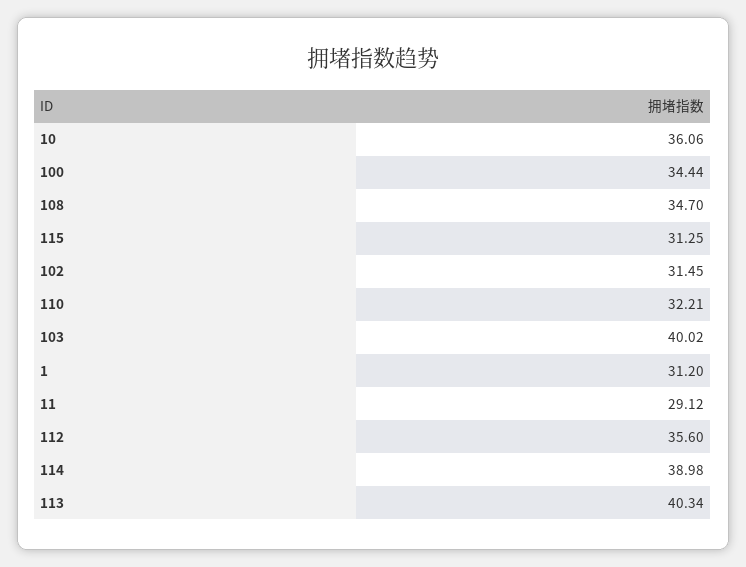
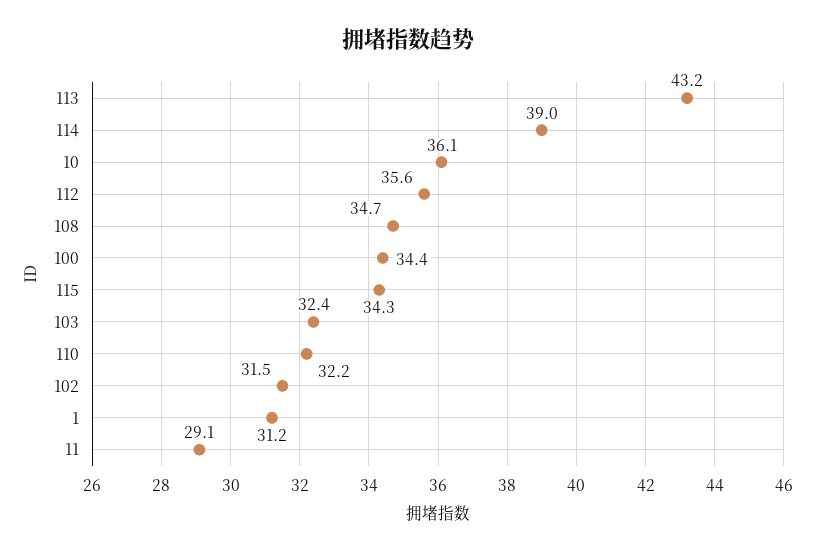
  {
    "10": 36.06,
    "100": 34.44,
    "108": 34.7,
-   "115": 31.25,
+   "115": 34.3,
    "102": 31.45,
    "110": 32.21,
-   "103": 40.02,
+   "103": 32.4,
    "1": 31.2,
    "11": 29.12,
    "112": 35.6,
    "114": 38.98,
-   "113": 40.34
+   "113": 43.2
  }

